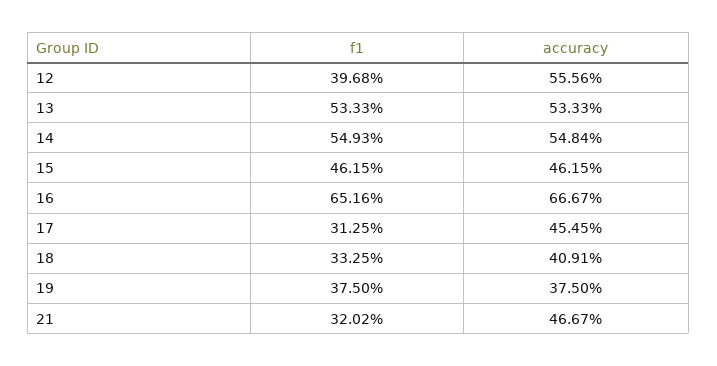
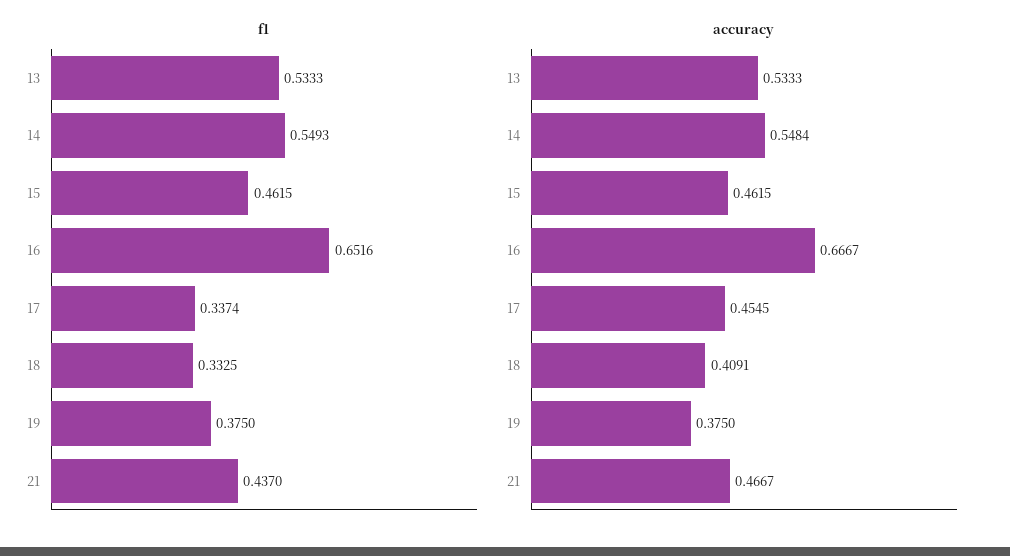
  {
    "f1": {
-     "12": 0.3968,
      "13": 0.5333,
      "14": 0.5493,
      "15": 0.4615,
      "16": 0.6516,
-     "17": 0.3125,
+     "17": 0.3374,
      "18": 0.3325,
      "19": 0.375,
-     "21": 0.3202
+     "21": 0.437
    },
    "accuracy": {
-     "12": 0.5556,
      "13": 0.5333,
      "14": 0.5484,
      "15": 0.4615,
      "16": 0.6667,
      "17": 0.4545,
      "18": 0.4091,
      "19": 0.375,
      "21": 0.4667
    }
  }

